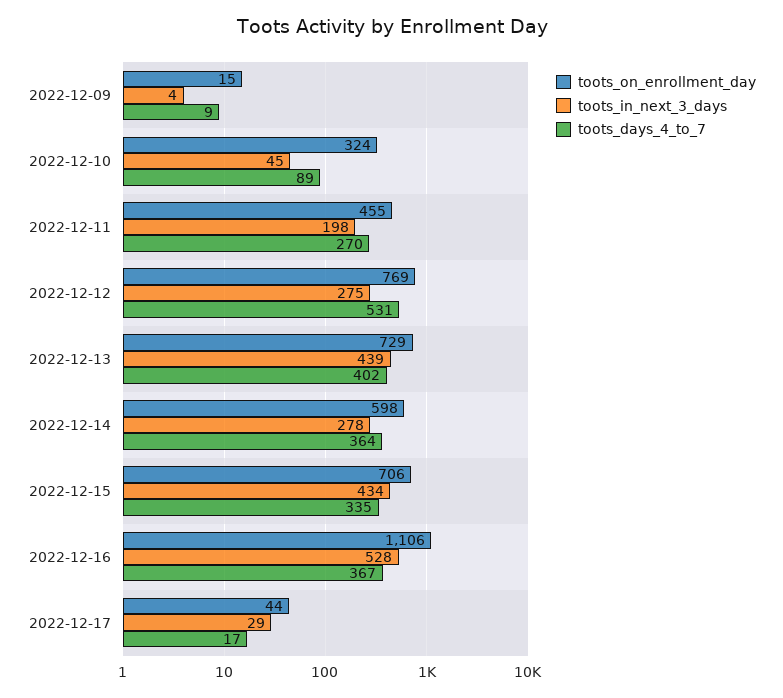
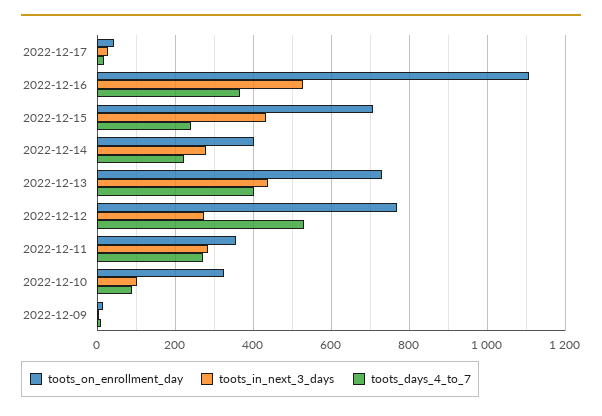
  {
    "toots_on_enrollment_day": {
      "2022-12-09": 15,
      "2022-12-10": 324,
-     "2022-12-11": 455,
+     "2022-12-11": 360,
      "2022-12-12": 769,
      "2022-12-13": 729,
-     "2022-12-14": 598,
+     "2022-12-14": 400,
      "2022-12-15": 706,
      "2022-12-16": 1106,
      "2022-12-17": 44
    },
    "toots_in_next_3_days": {
      "2022-12-09": 4,
-     "2022-12-10": 45,
+     "2022-12-10": 100,
-     "2022-12-11": 198,
+     "2022-12-11": 280,
      "2022-12-12": 275,
      "2022-12-13": 439,
      "2022-12-14": 278,
      "2022-12-15": 434,
      "2022-12-16": 528,
      "2022-12-17": 29
    },
    "toots_days_4_to_7": {
      "2022-12-09": 9,
      "2022-12-10": 89,
      "2022-12-11": 270,
      "2022-12-12": 531,
      "2022-12-13": 402,
-     "2022-12-14": 364,
+     "2022-12-14": 220,
-     "2022-12-15": 335,
+     "2022-12-15": 240,
      "2022-12-16": 367,
      "2022-12-17": 17
    }
  }

